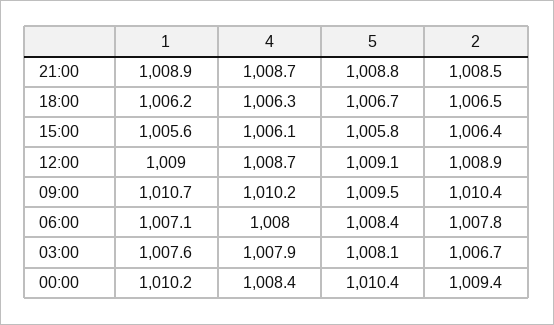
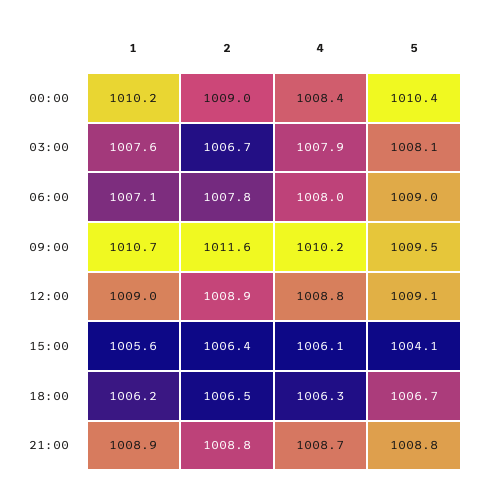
  {
    "1": {
      "21:00": 1008.9,
      "18:00": 1006.2,
      "15:00": 1005.6,
      "12:00": 1009,
      "09:00": 1010.7,
      "06:00": 1007.1,
      "03:00": 1007.6,
      "00:00": 1010.2
    },
    "4": {
      "21:00": 1008.7,
      "18:00": 1006.3,
      "15:00": 1006.1,
-     "12:00": 1008.7,
+     "12:00": 1008.8,
      "09:00": 1010.2,
      "06:00": 1008,
      "03:00": 1007.9,
      "00:00": 1008.4
    },
    "5": {
      "21:00": 1008.8,
      "18:00": 1006.7,
-     "15:00": 1005.8,
+     "15:00": 1004.1,
      "12:00": 1009.1,
      "09:00": 1009.5,
-     "06:00": 1008.4,
+     "06:00": 1009,
      "03:00": 1008.1,
      "00:00": 1010.4
    },
    "2": {
-     "21:00": 1008.5,
+     "21:00": 1008.8,
      "18:00": 1006.5,
      "15:00": 1006.4,
      "12:00": 1008.9,
-     "09:00": 1010.4,
+     "09:00": 1011.6,
      "06:00": 1007.8,
      "03:00": 1006.7,
-     "00:00": 1009.4
+     "00:00": 1009
    }
  }

